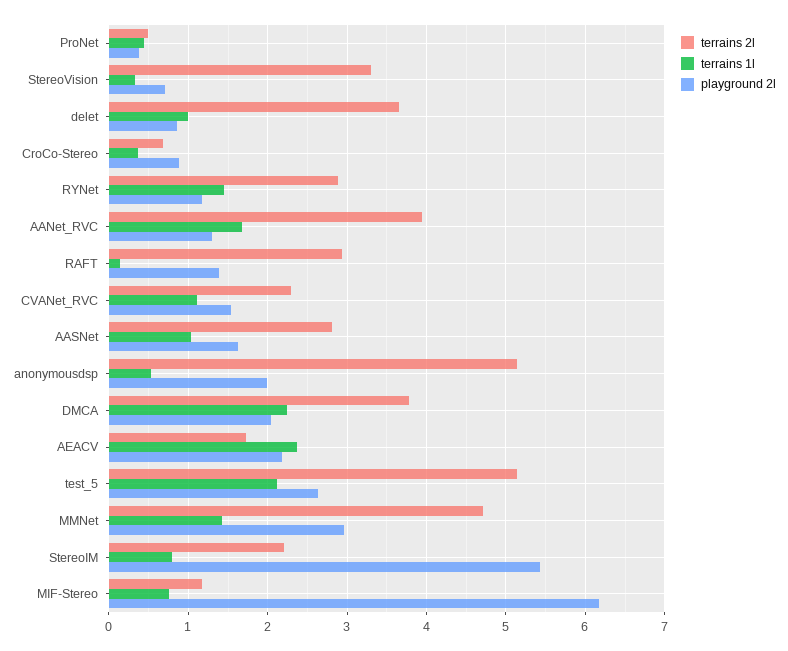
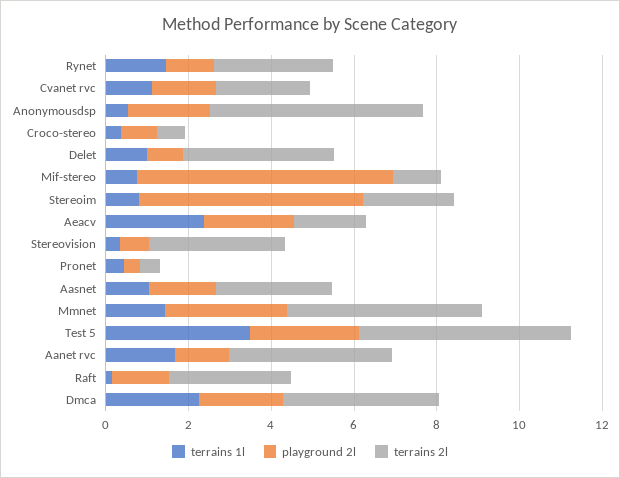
  {
    "terrains 2l": {
      "ProNet": 0.5,
      "StereoVision": 3.3,
      "delet": 3.7,
      "CroCo-Stereo": 0.7,
      "RYNet": 2.9,
      "AANet_RVC": 3.9,
      "RAFT": 2.9,
      "CVANet_RVC": 2.3,
      "AASNet": 2.8,
      "anonymousdsp": 5.1,
      "DMCA": 3.8,
      "AEACV": 1.7,
      "test_5": 5.1,
      "MMNet": 4.7,
      "StereoIM": 2.2,
      "MIF-Stereo": 1.2
    },
    "terrains 1l": {
      "ProNet": 0.4,
      "StereoVision": 0.3,
      "delet": 1,
      "CroCo-Stereo": 0.4,
      "RYNet": 1.5,
      "AANet_RVC": 1.7,
      "RAFT": 0.1,
      "CVANet_RVC": 1.1,
      "AASNet": 1,
      "anonymousdsp": 0.5,
      "DMCA": 2.2,
      "AEACV": 2.4,
-     "test_5": 2.1,
+     "test_5": 3.5,
      "MMNet": 1.4,
      "StereoIM": 0.8,
      "MIF-Stereo": 0.8
    },
    "playground 2l": {
      "ProNet": 0.4,
      "StereoVision": 0.7,
      "delet": 0.9,
      "CroCo-Stereo": 0.9,
      "RYNet": 1.2,
      "AANet_RVC": 1.3,
      "RAFT": 1.4,
      "CVANet_RVC": 1.5,
      "AASNet": 1.6,
      "anonymousdsp": 2,
      "DMCA": 2,
      "AEACV": 2.2,
      "test_5": 2.6,
      "MMNet": 3,
      "StereoIM": 5.4,
      "MIF-Stereo": 6.2
    }
  }

